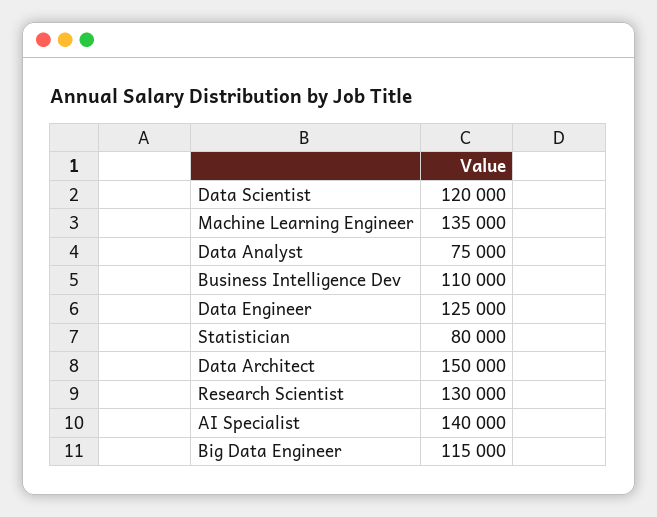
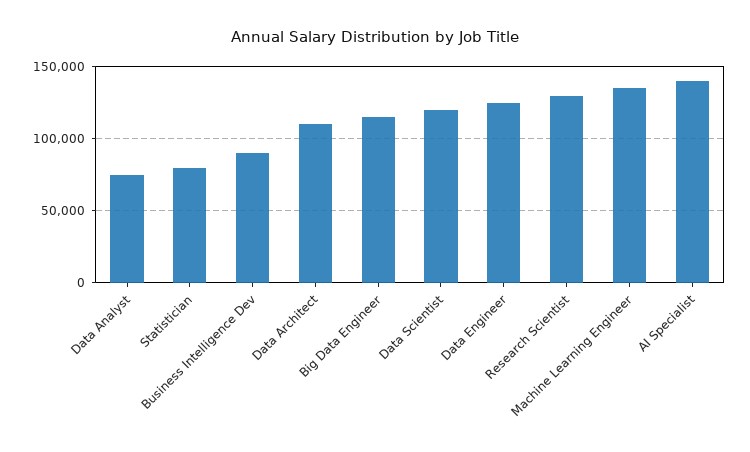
  {
    "Data Scientist": 120000,
    "Machine Learning Engineer": 135000,
    "Data Analyst": 75000,
-   "Business Intelligence Dev": 110000,
+   "Business Intelligence Dev": 90000,
    "Data Engineer": 125000,
    "Statistician": 80000,
-   "Data Architect": 150000,
+   "Data Architect": 110000,
    "Research Scientist": 130000,
    "AI Specialist": 140000,
    "Big Data Engineer": 115000
  }

